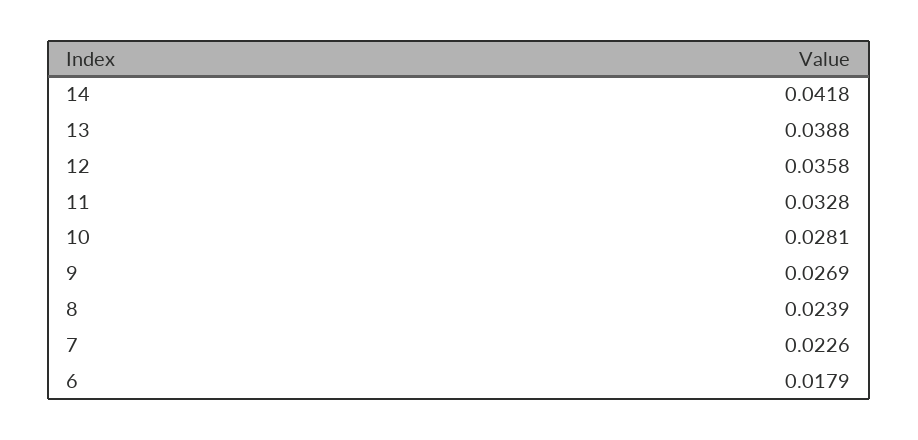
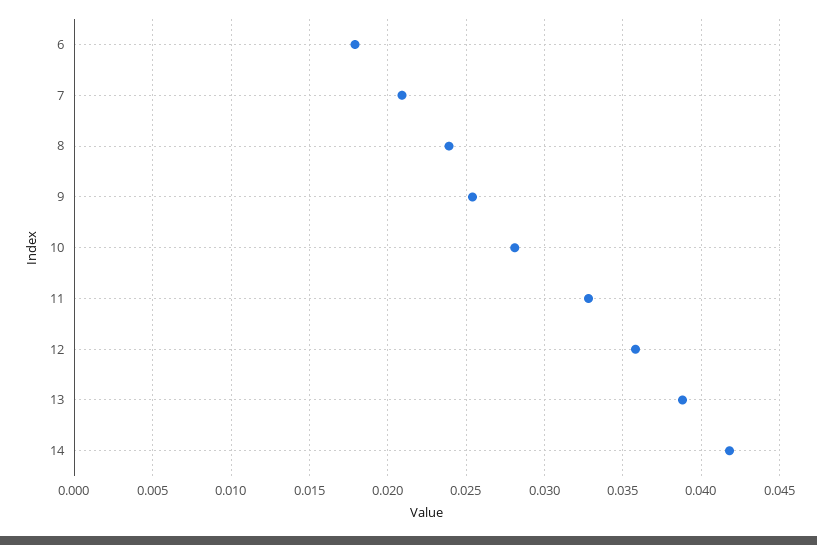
  {
    "14": 0.0418,
    "13": 0.0388,
    "12": 0.0358,
    "11": 0.0328,
    "10": 0.0281,
-   "9": 0.0269,
+   "9": 0.0255,
    "8": 0.0239,
-   "7": 0.0226,
+   "7": 0.021,
    "6": 0.0179
  }

